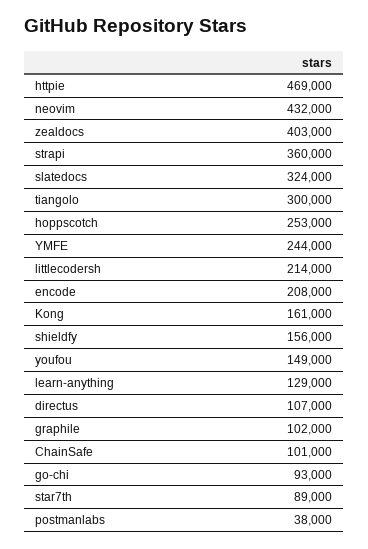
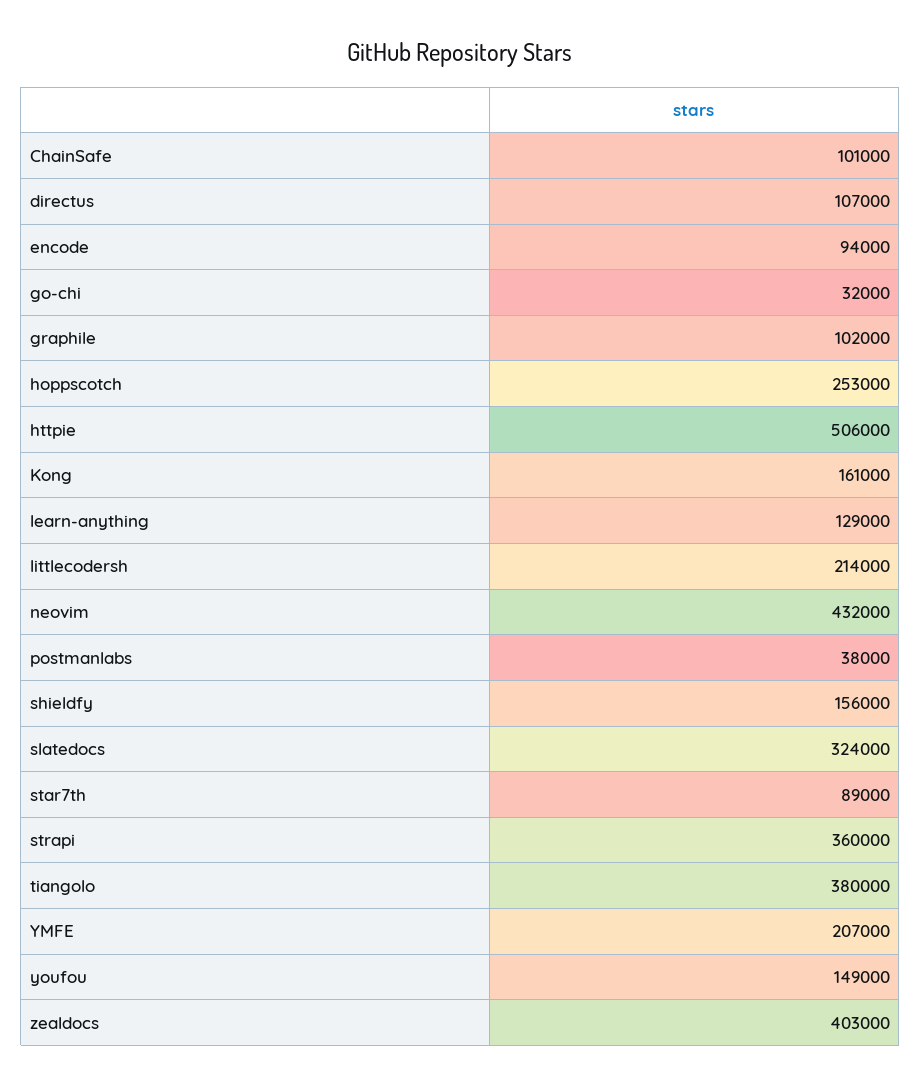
  {
-   "httpie": 469000,
+   "httpie": 506000,
    "neovim": 432000,
    "zealdocs": 403000,
    "strapi": 360000,
    "slatedocs": 324000,
-   "tiangolo": 300000,
+   "tiangolo": 380000,
    "hoppscotch": 253000,
-   "YMFE": 244000,
+   "YMFE": 207000,
    "littlecodersh": 214000,
-   "encode": 208000,
+   "encode": 94000,
    "Kong": 161000,
    "shieldfy": 156000,
    "youfou": 149000,
    "learn-anything": 129000,
    "directus": 107000,
    "graphile": 102000,
    "ChainSafe": 101000,
-   "go-chi": 93000,
+   "go-chi": 32000,
    "star7th": 89000,
    "postmanlabs": 38000
  }

